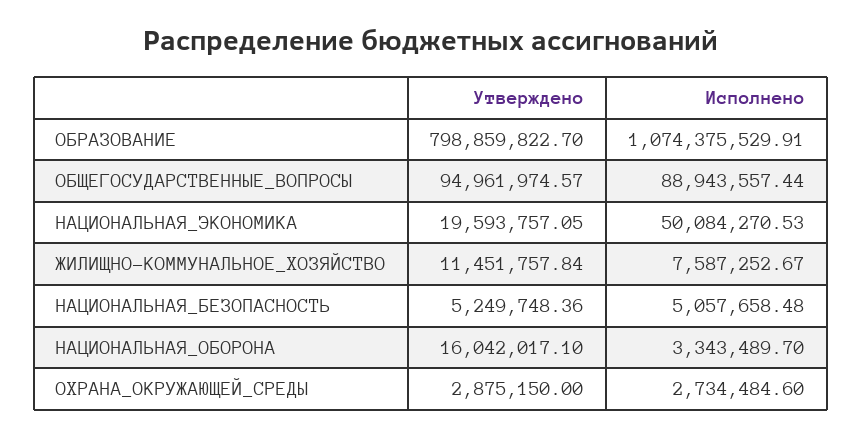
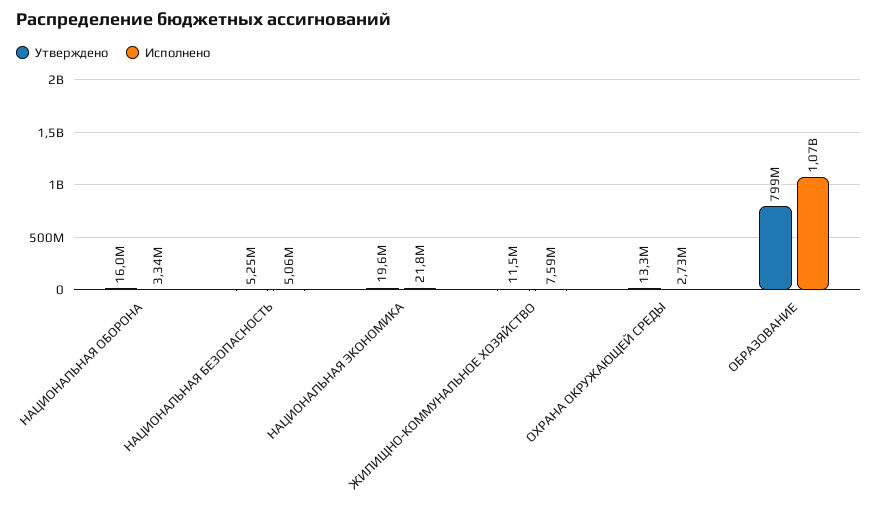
  {
    "Утверждено": {
      "ОБРАЗОВАНИЕ": 798859822.7,
-     "ОБЩЕГОСУДАРСТВЕННЫЕ_ВОПРОСЫ": 94961974.57,
      "НАЦИОНАЛЬНАЯ_ЭКОНОМИКА": 19593757.05,
      "ЖИЛИЩНО-КОММУНАЛЬНОЕ_ХОЗЯЙСТВО": 11451757.84,
      "НАЦИОНАЛЬНАЯ_БЕЗОПАСНОСТЬ": 5249748.36,
      "НАЦИОНАЛЬНАЯ_ОБОРОНА": 16042017.1,
-     "ОХРАНА_ОКРУЖАЮЩЕЙ_СРЕДЫ": 2875150
+     "ОХРАНА_ОКРУЖАЮЩЕЙ_СРЕДЫ": 13300000
    },
    "Исполнено": {
      "ОБРАЗОВАНИЕ": 1074375529.91,
-     "ОБЩЕГОСУДАРСТВЕННЫЕ_ВОПРОСЫ": 88943557.44,
-     "НАЦИОНАЛЬНАЯ_ЭКОНОМИКА": 50084270.53,
+     "НАЦИОНАЛЬНАЯ_ЭКОНОМИКА": 21800000,
      "ЖИЛИЩНО-КОММУНАЛЬНОЕ_ХОЗЯЙСТВО": 7587252.67,
      "НАЦИОНАЛЬНАЯ_БЕЗОПАСНОСТЬ": 5057658.48,
      "НАЦИОНАЛЬНАЯ_ОБОРОНА": 3343489.7,
      "ОХРАНА_ОКРУЖАЮЩЕЙ_СРЕДЫ": 2734484.6
    }
  }

